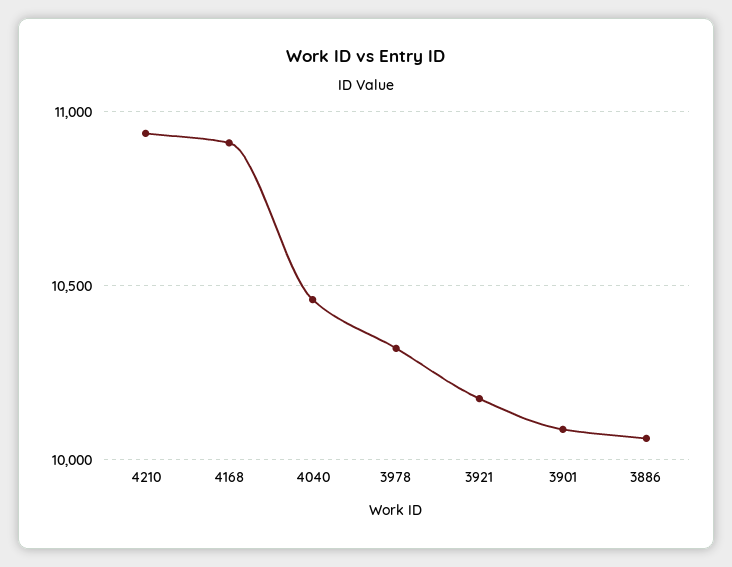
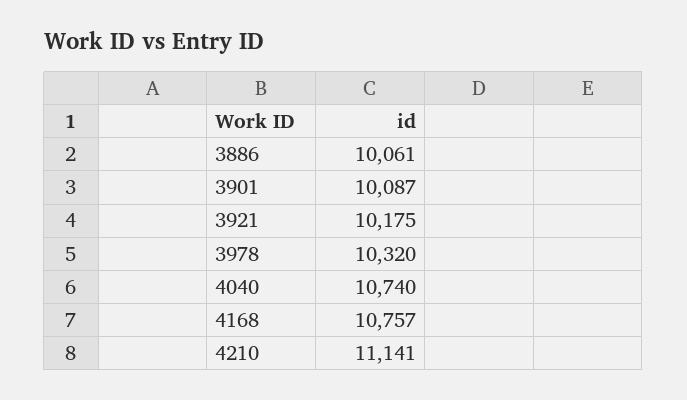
  {
-   "4210": 10950,
+   "4210": 11141,
-   "4168": 10900,
+   "4168": 10757,
-   "4040": 10450,
+   "4040": 10740,
    "3978": 10320,
    "3921": 10175,
    "3901": 10087,
    "3886": 10061
  }

